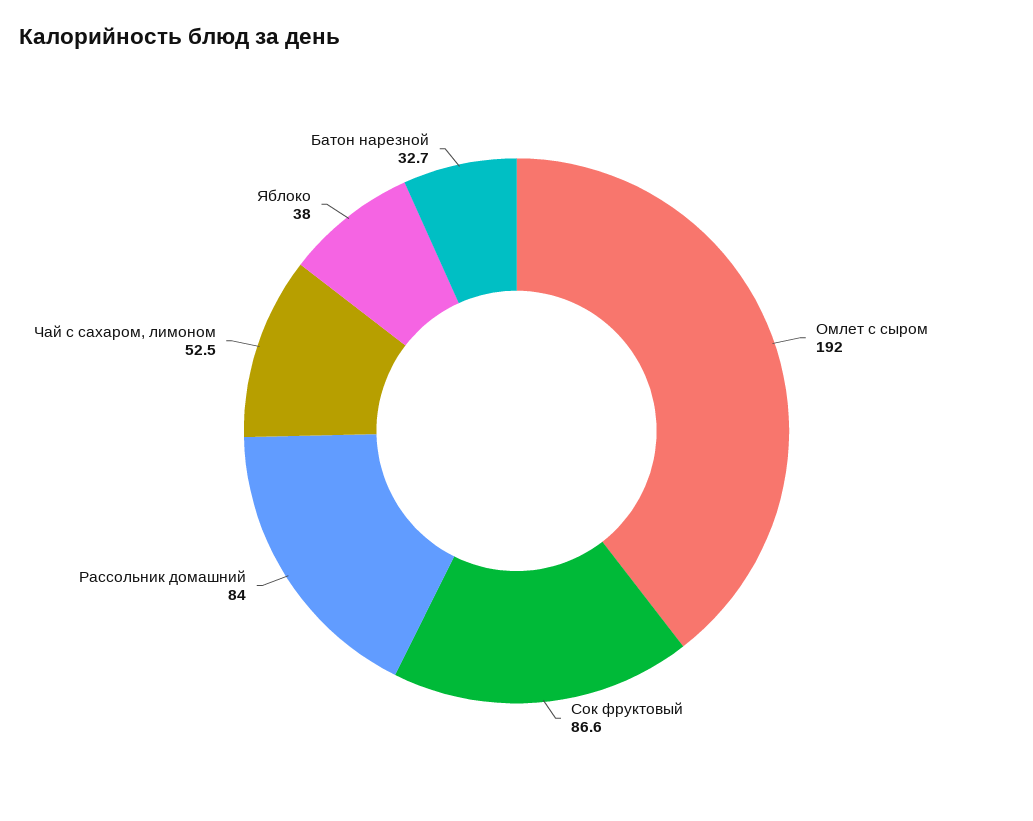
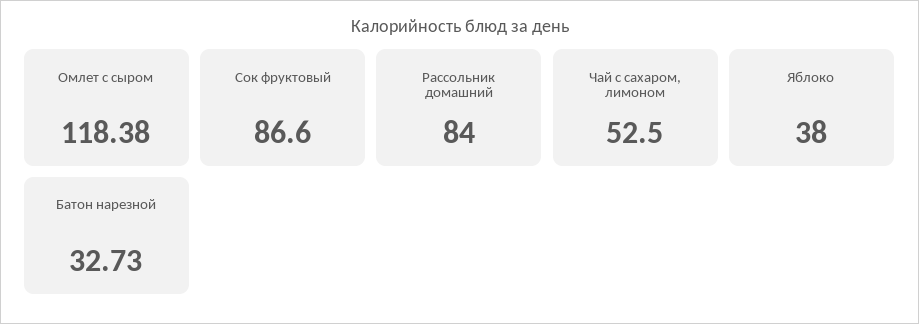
  {
-   "Омлет с сыром": 192,
+   "Омлет с сыром": 118.38,
    "Сок фруктовый": 86.6,
    "Рассольник домашний": 84,
    "Чай с сахаром, лимоном": 52.5,
    "Яблоко": 38,
    "Батон нарезной": 32.73
  }

